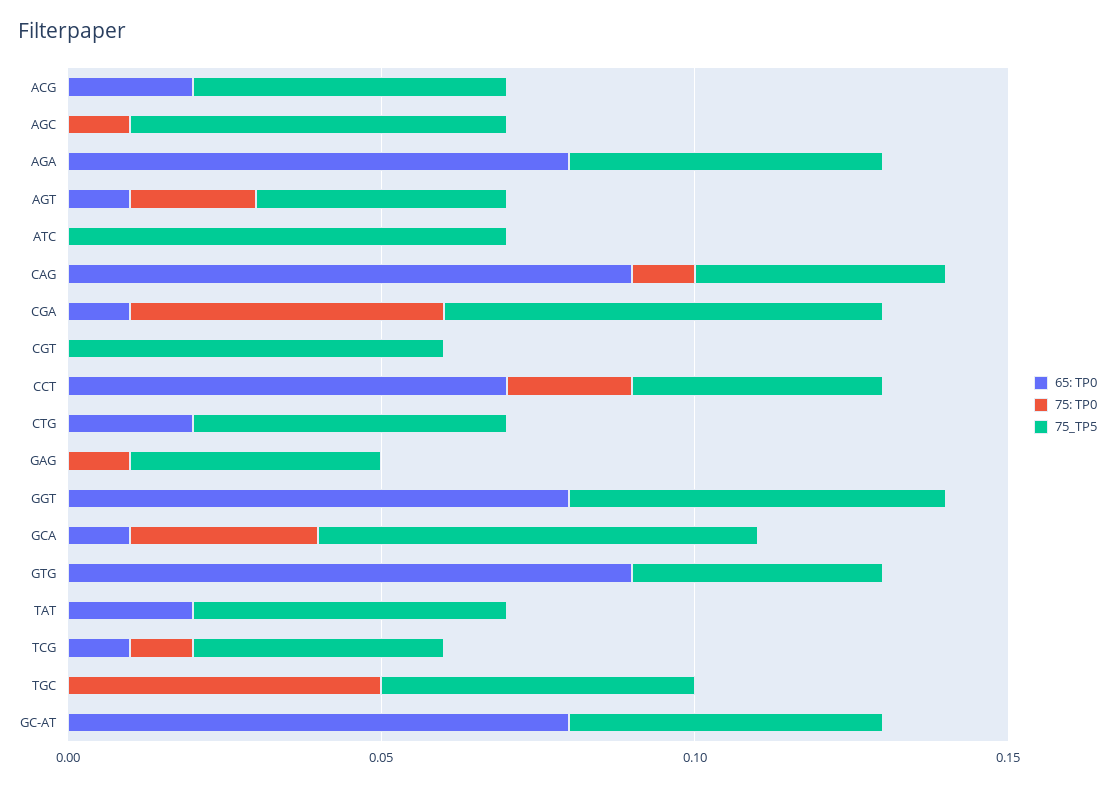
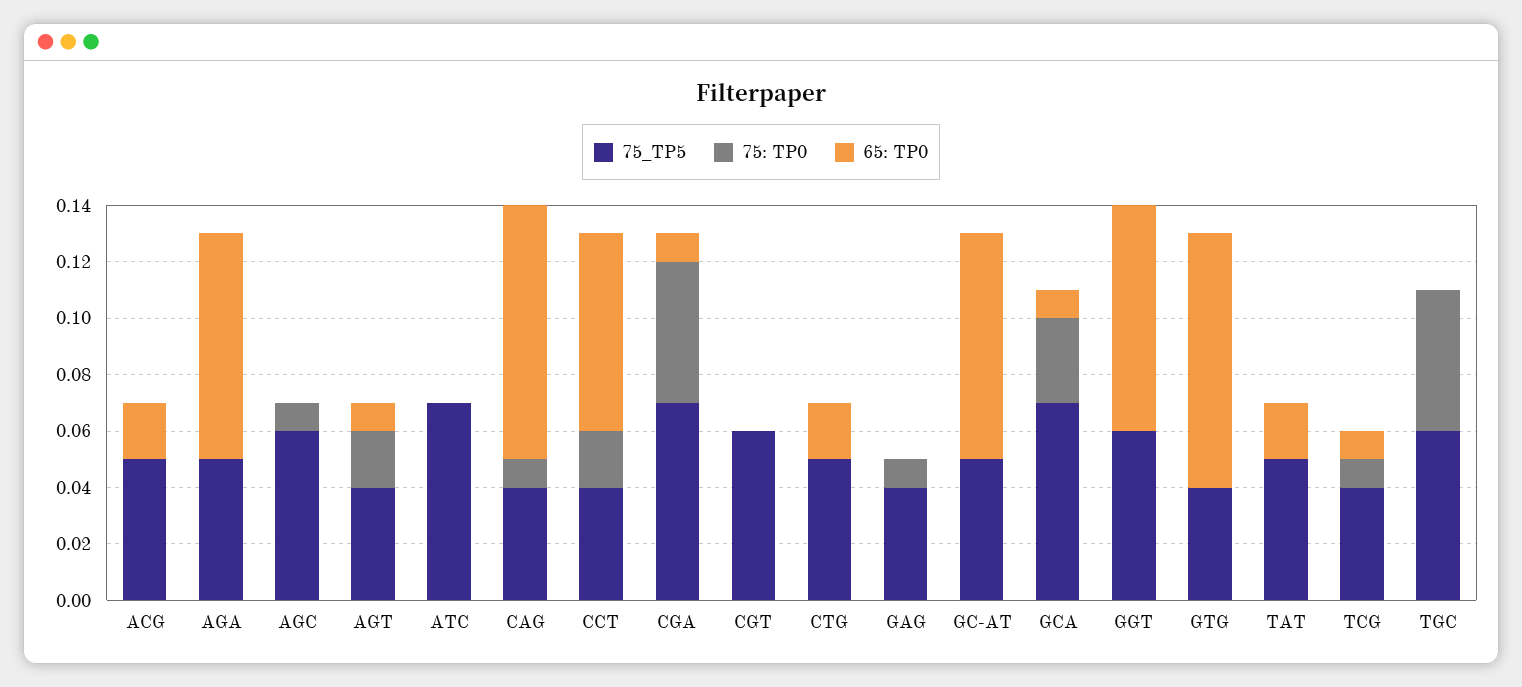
  {
    "65: TP0": {
      "ACG": 0.02,
      "AGC": 0,
      "AGA": 0.08,
      "AGT": 0.01,
      "ATC": 0,
      "CAG": 0.09,
      "CGA": 0.01,
      "CGT": 0,
      "CCT": 0.07,
      "CTG": 0.02,
      "GAG": 0,
      "GGT": 0.08,
      "GCA": 0.01,
      "GTG": 0.09,
      "TAT": 0.02,
      "TCG": 0.01,
      "TGC": 0,
      "GC-AT": 0.08
    },
    "75: TP0": {
      "ACG": 0,
      "AGC": 0.01,
      "AGA": 0,
      "AGT": 0.02,
      "ATC": 0,
      "CAG": 0.01,
      "CGA": 0.05,
      "CGT": 0,
      "CCT": 0.02,
      "CTG": 0,
      "GAG": 0.01,
      "GGT": 0,
      "GCA": 0.03,
      "GTG": 0,
      "TAT": 0,
      "TCG": 0.01,
      "TGC": 0.05,
      "GC-AT": 0
    },
    "75_TP5": {
      "ACG": 0.05,
      "AGC": 0.06,
      "AGA": 0.05,
      "AGT": 0.04,
      "ATC": 0.07,
      "CAG": 0.04,
      "CGA": 0.07,
      "CGT": 0.06,
      "CCT": 0.04,
      "CTG": 0.05,
      "GAG": 0.04,
      "GGT": 0.06,
      "GCA": 0.07,
      "GTG": 0.04,
      "TAT": 0.05,
      "TCG": 0.04,
-     "TGC": 0.05,
+     "TGC": 0.06,
      "GC-AT": 0.05
    }
  }

